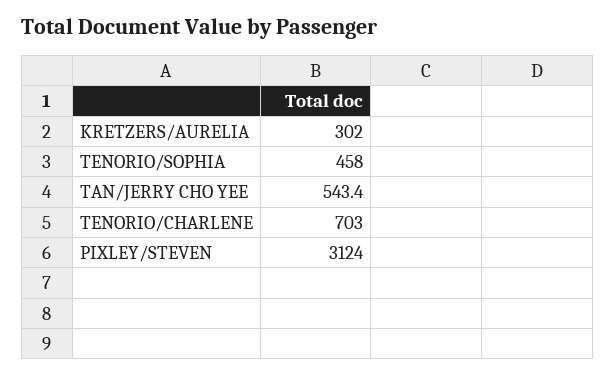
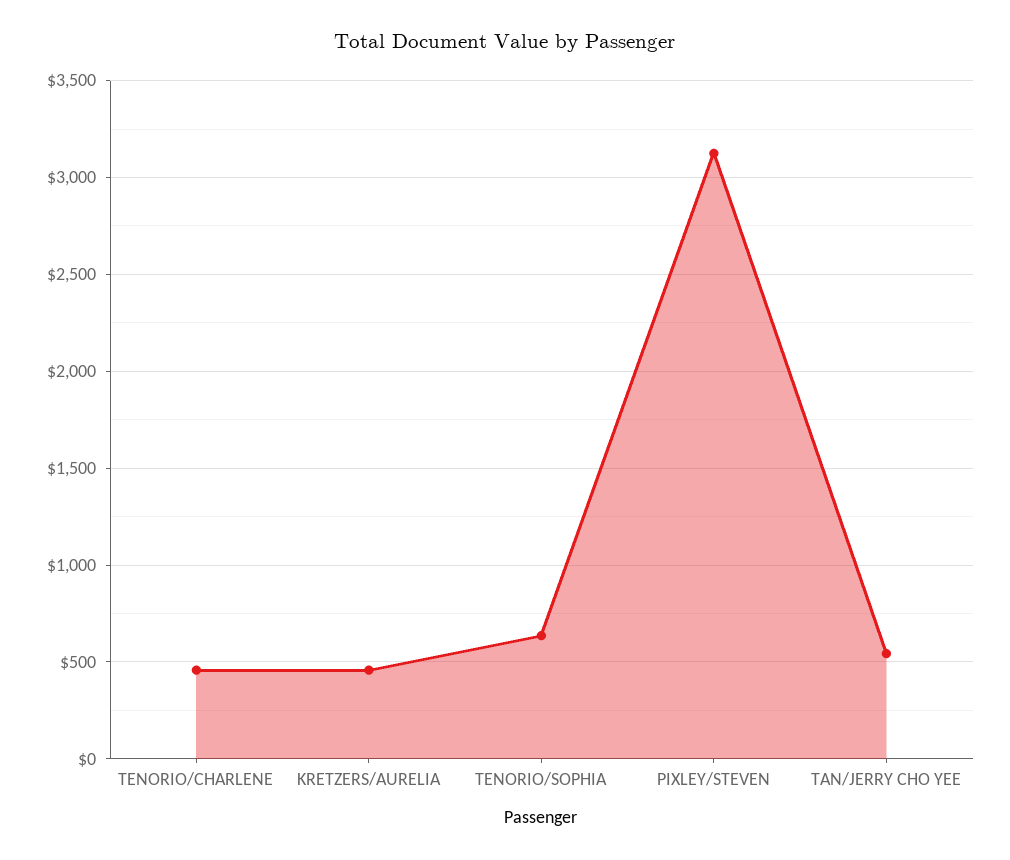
  {
-   "KRETZERS/AURELIA": 302,
+   "KRETZERS/AURELIA": 450,
-   "TENORIO/SOPHIA": 458,
+   "TENORIO/SOPHIA": 650,
    "TAN/JERRY CHO YEE": 543.4,
-   "TENORIO/CHARLENE": 703,
+   "TENORIO/CHARLENE": 450,
    "PIXLEY/STEVEN": 3124
  }

